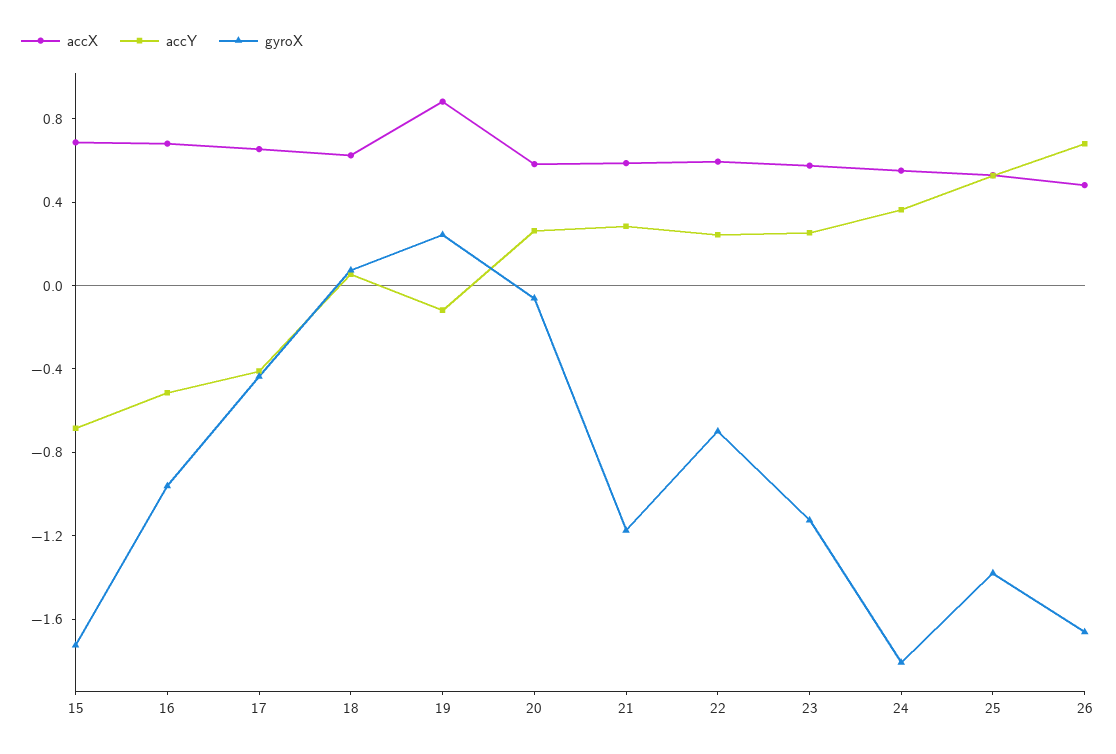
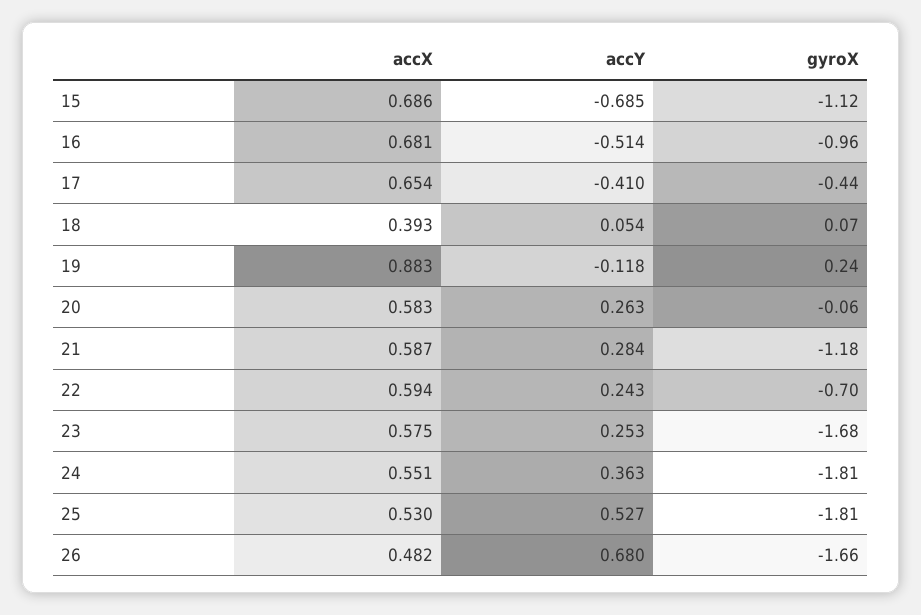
  {
    "accX": {
      "15": 0.686,
      "16": 0.681,
      "17": 0.654,
-     "18": 0.6,
+     "18": 0.393,
      "19": 0.883,
      "20": 0.583,
      "21": 0.587,
      "22": 0.594,
      "23": 0.575,
      "24": 0.551,
      "25": 0.53,
      "26": 0.482
    },
    "accY": {
      "15": -0.685,
      "16": -0.514,
      "17": -0.41,
      "18": 0.054,
      "19": -0.118,
      "20": 0.263,
      "21": 0.284,
      "22": 0.243,
      "23": 0.253,
      "24": 0.363,
      "25": 0.527,
      "26": 0.68
    },
    "gyroX": {
-     "15": -1.7,
+     "15": -1.12,
      "16": -0.96,
      "17": -0.44,
      "18": 0.07,
      "19": 0.24,
      "20": -0.06,
      "21": -1.18,
      "22": -0.7,
-     "23": -1.1,
+     "23": -1.68,
      "24": -1.81,
-     "25": -1.4,
+     "25": -1.81,
      "26": -1.66
    }
  }

